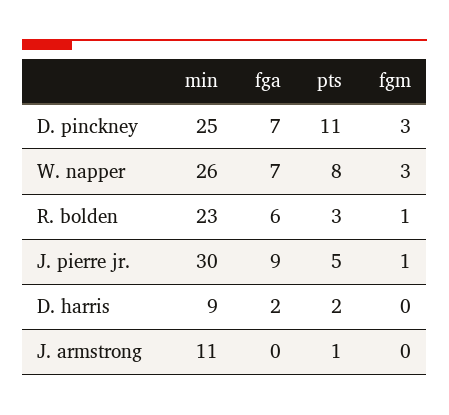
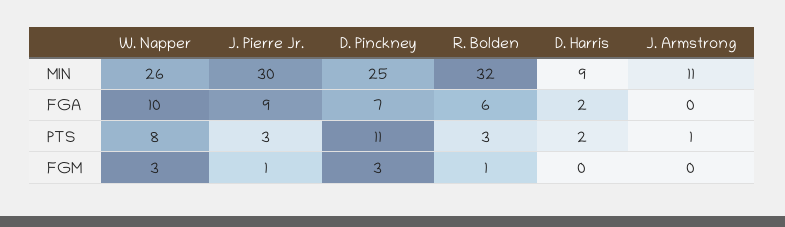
  {
    "min": {
      "D. pinckney": 25,
      "W. napper": 26,
-     "R. bolden": 23,
+     "R. bolden": 32,
      "J. pierre jr.": 30,
      "D. harris": 9,
      "J. armstrong": 11
    },
    "fga": {
      "D. pinckney": 7,
-     "W. napper": 7,
+     "W. napper": 10,
      "R. bolden": 6,
      "J. pierre jr.": 9,
      "D. harris": 2,
      "J. armstrong": 0
    },
    "pts": {
      "D. pinckney": 11,
      "W. napper": 8,
      "R. bolden": 3,
-     "J. pierre jr.": 5,
+     "J. pierre jr.": 3,
      "D. harris": 2,
      "J. armstrong": 1
    },
    "fgm": {
      "D. pinckney": 3,
      "W. napper": 3,
      "R. bolden": 1,
      "J. pierre jr.": 1,
      "D. harris": 0,
      "J. armstrong": 0
    }
  }

